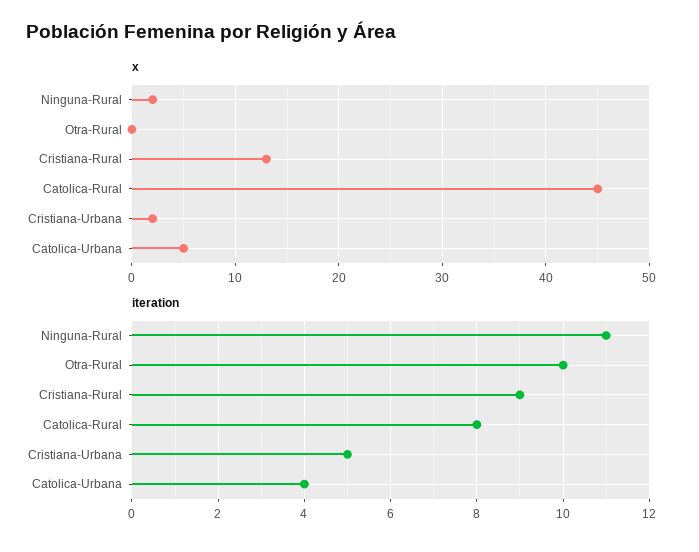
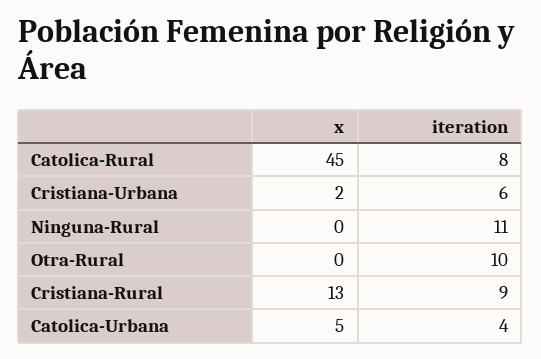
  {
    "x": {
-     "Ninguna-Rural": 2,
+     "Ninguna-Rural": 0,
      "Otra-Rural": 0,
      "Cristiana-Rural": 13,
      "Catolica-Rural": 45,
      "Cristiana-Urbana": 2,
      "Catolica-Urbana": 5
    },
    "iteration": {
      "Ninguna-Rural": 11,
      "Otra-Rural": 10,
      "Cristiana-Rural": 9,
      "Catolica-Rural": 8,
-     "Cristiana-Urbana": 5,
+     "Cristiana-Urbana": 6,
      "Catolica-Urbana": 4
    }
  }

